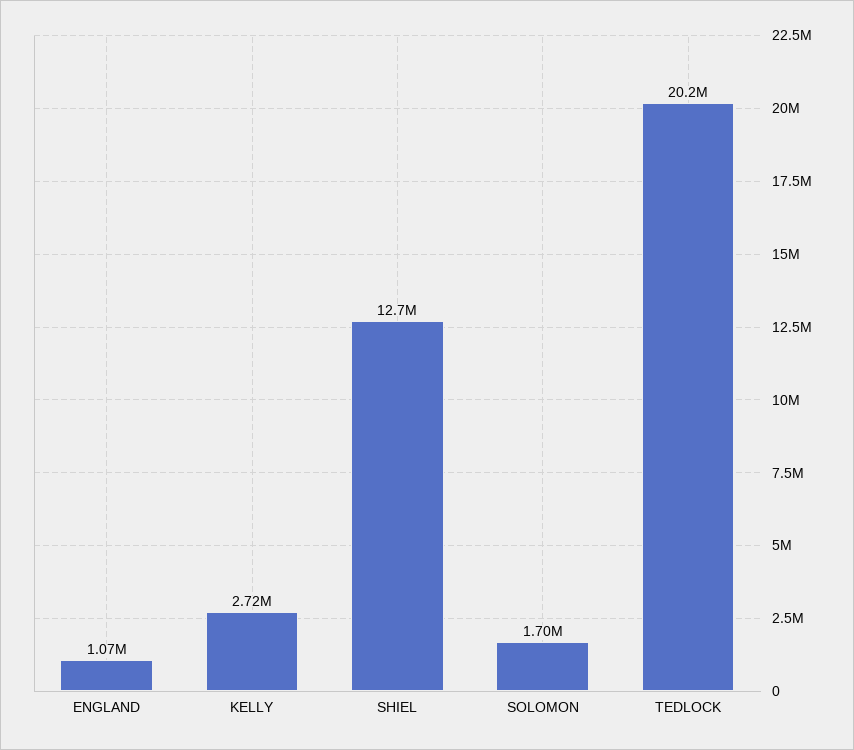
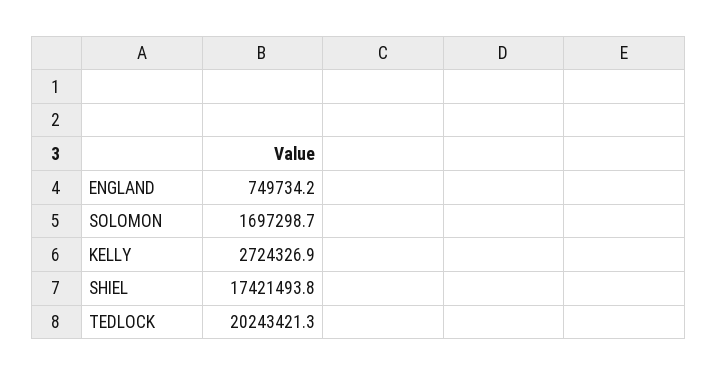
  {
-   "ENGLAND": 1070000,
+   "ENGLAND": 749734.2,
    "KELLY": 2724326.9,
-   "SHIEL": 12700000,
+   "SHIEL": 17421493.8,
    "SOLOMON": 1697298.7,
    "TEDLOCK": 20243421.3
  }

